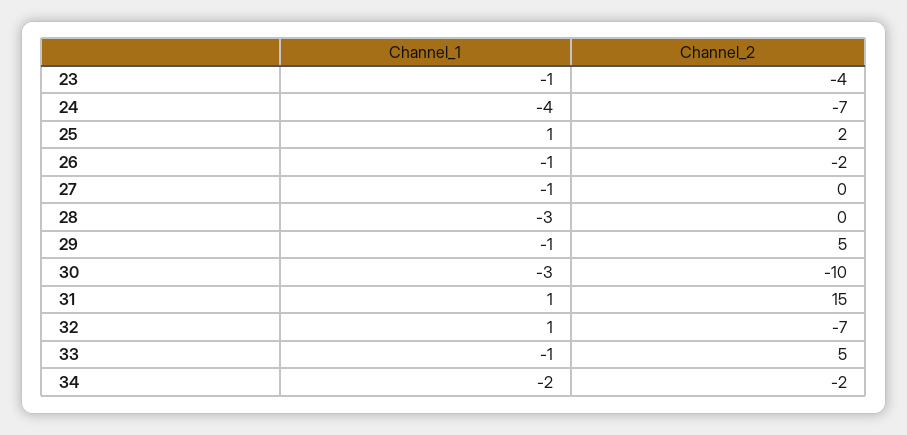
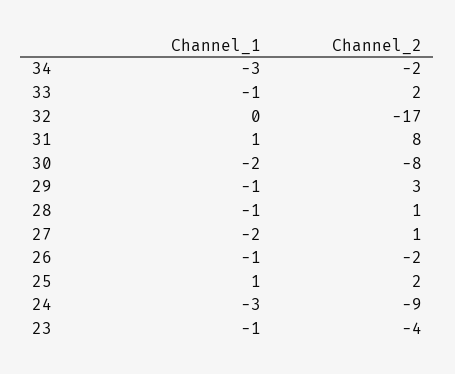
  {
    "Channel_1": {
      "23": -1,
-     "24": -4,
+     "24": -3,
      "25": 1,
      "26": -1,
-     "27": -1,
+     "27": -2,
-     "28": -3,
+     "28": -1,
      "29": -1,
-     "30": -3,
+     "30": -2,
      "31": 1,
-     "32": 1,
+     "32": 0,
      "33": -1,
-     "34": -2
+     "34": -3
    },
    "Channel_2": {
      "23": -4,
-     "24": -7,
+     "24": -9,
      "25": 2,
      "26": -2,
-     "27": 0,
+     "27": 1,
-     "28": 0,
+     "28": 1,
-     "29": 5,
+     "29": 3,
-     "30": -10,
+     "30": -8,
-     "31": 15,
+     "31": 8,
-     "32": -7,
+     "32": -17,
-     "33": 5,
+     "33": 2,
      "34": -2
    }
  }

